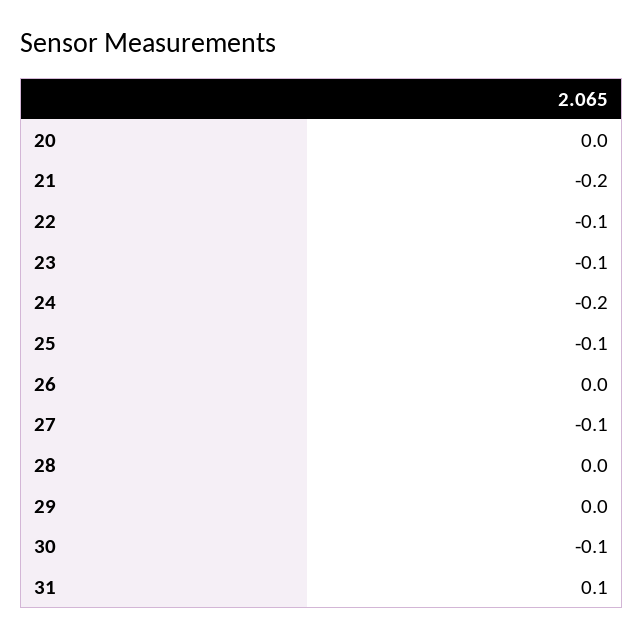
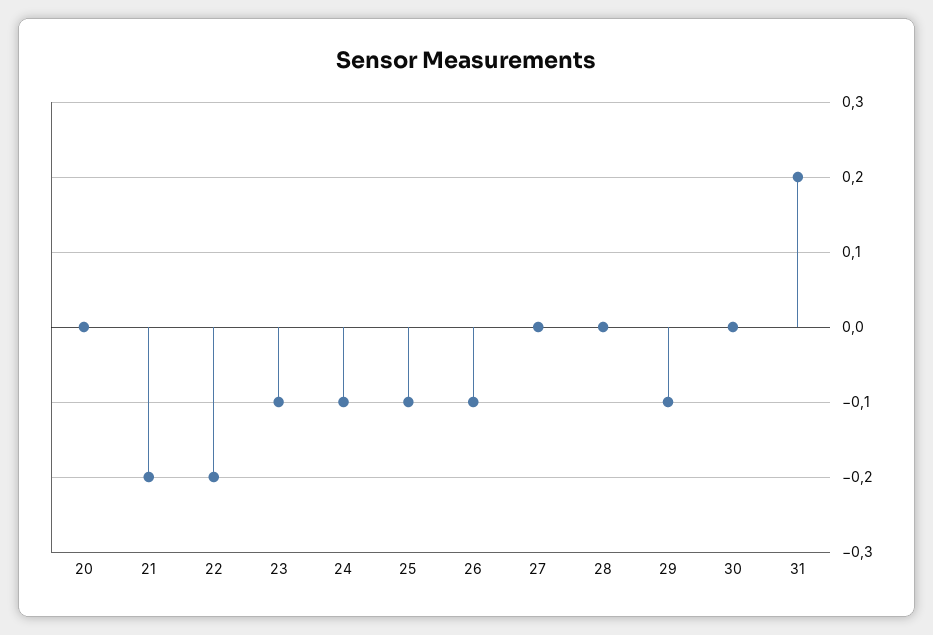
  {
    "20": 0,
    "21": -0.2,
-   "22": -0.1,
+   "22": -0.2,
    "23": -0.1,
-   "24": -0.2,
+   "24": -0.1,
    "25": -0.1,
-   "26": 0,
+   "26": -0.1,
-   "27": -0.1,
+   "27": 0,
    "28": 0,
-   "29": 0,
+   "29": -0.1,
-   "30": -0.1,
+   "30": 0,
-   "31": 0.1
+   "31": 0.2
  }

